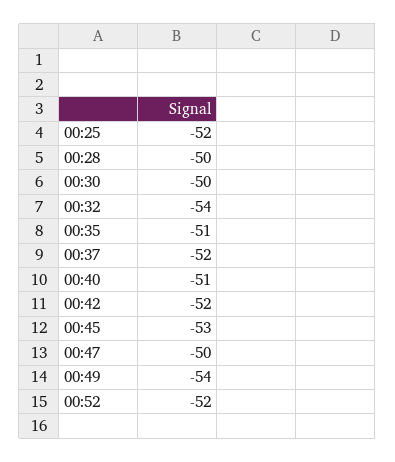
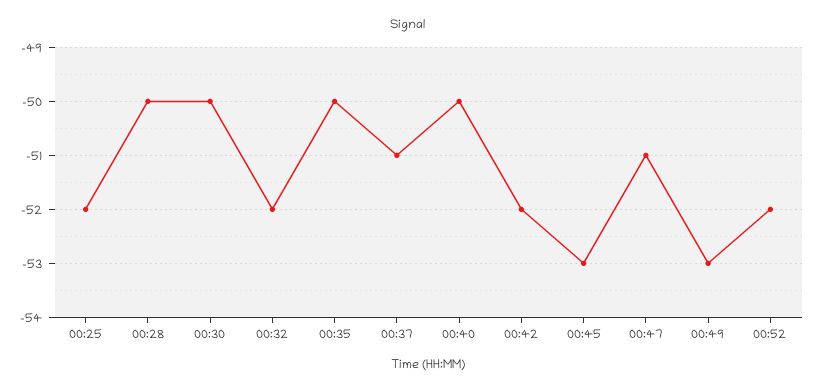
  {
    "00:25": -52,
    "00:28": -50,
    "00:30": -50,
-   "00:32": -54,
+   "00:32": -52,
-   "00:35": -51,
+   "00:35": -50,
-   "00:37": -52,
+   "00:37": -51,
-   "00:40": -51,
+   "00:40": -50,
    "00:42": -52,
    "00:45": -53,
-   "00:47": -50,
+   "00:47": -51,
-   "00:49": -54,
+   "00:49": -53,
    "00:52": -52
  }

